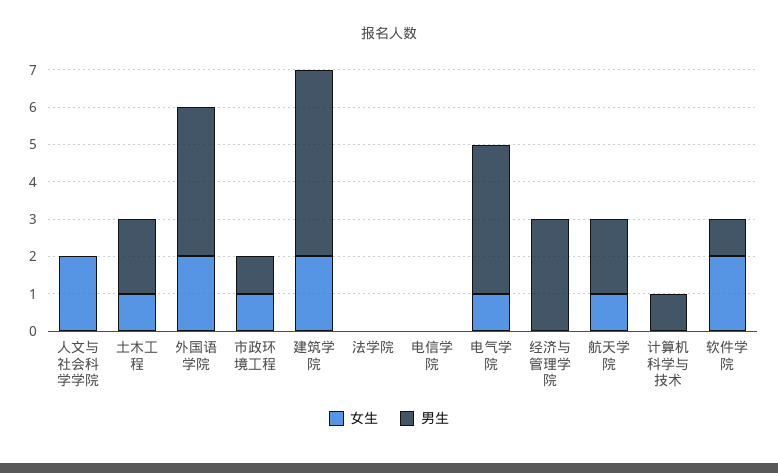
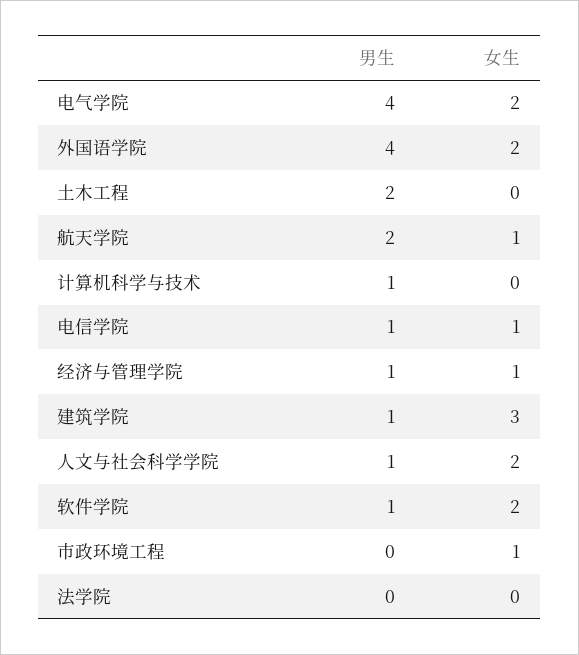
  {
    "女生": {
      "人文与社会科学学院": 2,
-     "土木工程": 1,
+     "土木工程": 0,
      "外国语学院": 2,
      "市政环境工程": 1,
-     "建筑学院": 2,
+     "建筑学院": 3,
      "法学院": 0,
-     "电信学院": 0,
+     "电信学院": 1,
-     "电气学院": 1,
+     "电气学院": 2,
-     "经济与管理学院": 0,
+     "经济与管理学院": 1,
      "航天学院": 1,
      "计算机科学与技术": 0,
      "软件学院": 2
    },
    "男生": {
-     "人文与社会科学学院": 0,
+     "人文与社会科学学院": 1,
      "土木工程": 2,
      "外国语学院": 4,
-     "市政环境工程": 1,
+     "市政环境工程": 0,
-     "建筑学院": 5,
+     "建筑学院": 1,
      "法学院": 0,
-     "电信学院": 0,
+     "电信学院": 1,
      "电气学院": 4,
-     "经济与管理学院": 3,
+     "经济与管理学院": 1,
      "航天学院": 2,
      "计算机科学与技术": 1,
      "软件学院": 1
    }
  }

